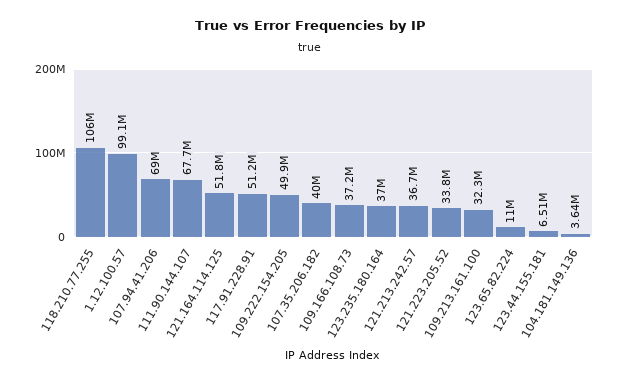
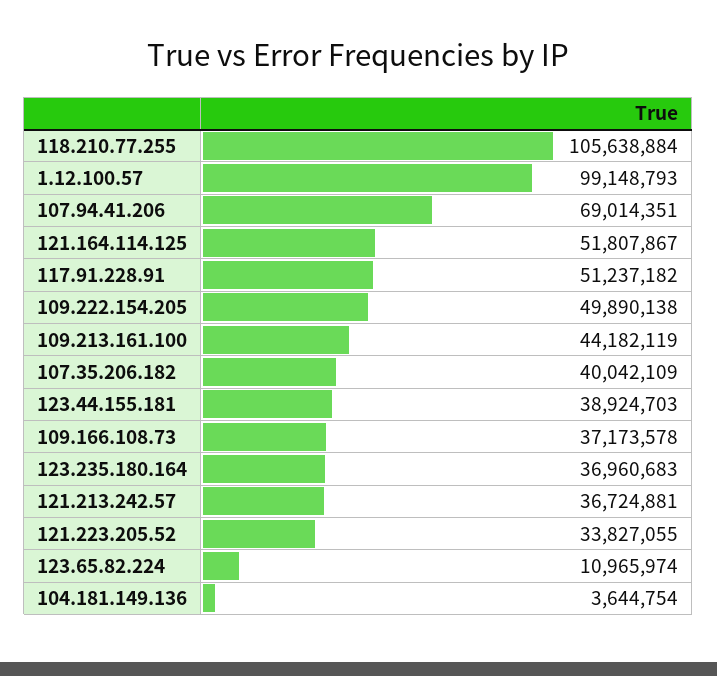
  {
    "118.210.77.255": 105638884,
    "1.12.100.57": 99148793,
    "107.94.41.206": 69014351,
-   "111.90.144.107": 67700000,
    "121.164.114.125": 51807867,
    "117.91.228.91": 51237182,
    "109.222.154.205": 49890138,
    "107.35.206.182": 40042109,
    "109.166.108.73": 37173578,
    "123.235.180.164": 36960683,
    "121.213.242.57": 36724881,
    "121.223.205.52": 33827055,
-   "109.213.161.100": 32300000,
+   "109.213.161.100": 44182119,
    "123.65.82.224": 10965974,
-   "123.44.155.181": 6510000,
+   "123.44.155.181": 38924703,
    "104.181.149.136": 3644754
  }

